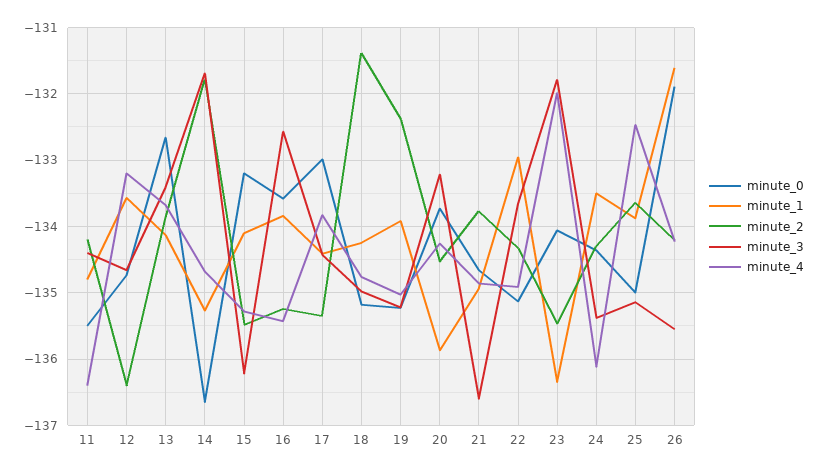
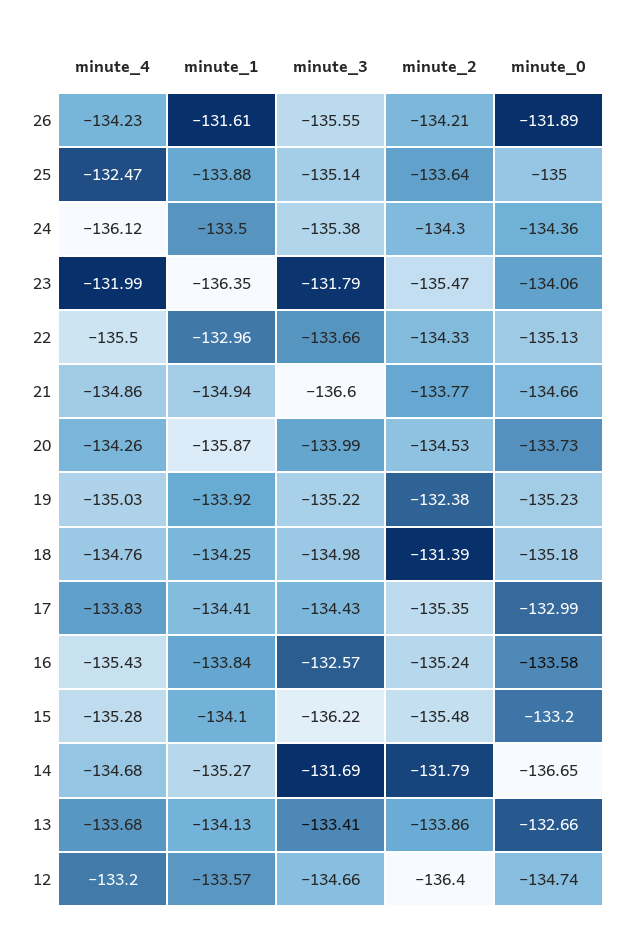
  {
    "minute_0": {
-     "11": -135.5,
      "12": -134.74,
      "13": -132.66,
      "14": -136.65,
      "15": -133.2,
      "16": -133.58,
      "17": -132.99,
      "18": -135.18,
      "19": -135.23,
      "20": -133.73,
      "21": -134.66,
      "22": -135.13,
      "23": -134.06,
      "24": -134.36,
      "25": -135,
      "26": -131.89
    },
    "minute_1": {
-     "11": -134.8,
      "12": -133.57,
      "13": -134.13,
      "14": -135.27,
      "15": -134.1,
      "16": -133.84,
      "17": -134.41,
      "18": -134.25,
      "19": -133.92,
      "20": -135.87,
      "21": -134.94,
      "22": -132.96,
      "23": -136.35,
      "24": -133.5,
      "25": -133.88,
      "26": -131.61
    },
    "minute_2": {
-     "11": -134.2,
      "12": -136.4,
      "13": -133.86,
      "14": -131.79,
      "15": -135.48,
      "16": -135.24,
      "17": -135.35,
      "18": -131.39,
      "19": -132.38,
      "20": -134.53,
      "21": -133.77,
      "22": -134.33,
      "23": -135.47,
      "24": -134.3,
      "25": -133.64,
      "26": -134.21
    },
    "minute_3": {
-     "11": -134.4,
      "12": -134.66,
      "13": -133.41,
      "14": -131.69,
      "15": -136.22,
      "16": -132.57,
      "17": -134.43,
      "18": -134.98,
      "19": -135.22,
-     "20": -133.2,
+     "20": -133.99,
      "21": -136.6,
      "22": -133.66,
      "23": -131.79,
      "24": -135.38,
      "25": -135.14,
      "26": -135.55
    },
    "minute_4": {
-     "11": -136.4,
      "12": -133.2,
      "13": -133.68,
      "14": -134.68,
      "15": -135.28,
      "16": -135.43,
      "17": -133.83,
      "18": -134.76,
      "19": -135.03,
      "20": -134.26,
      "21": -134.86,
-     "22": -134.9,
+     "22": -135.5,
      "23": -131.99,
      "24": -136.12,
      "25": -132.47,
      "26": -134.23
    }
  }

